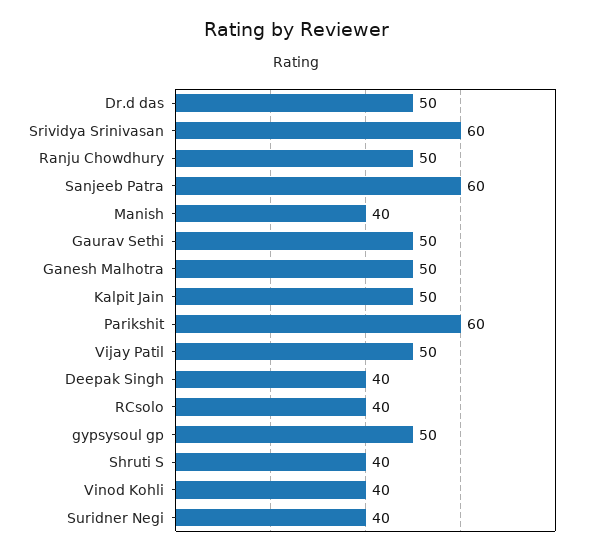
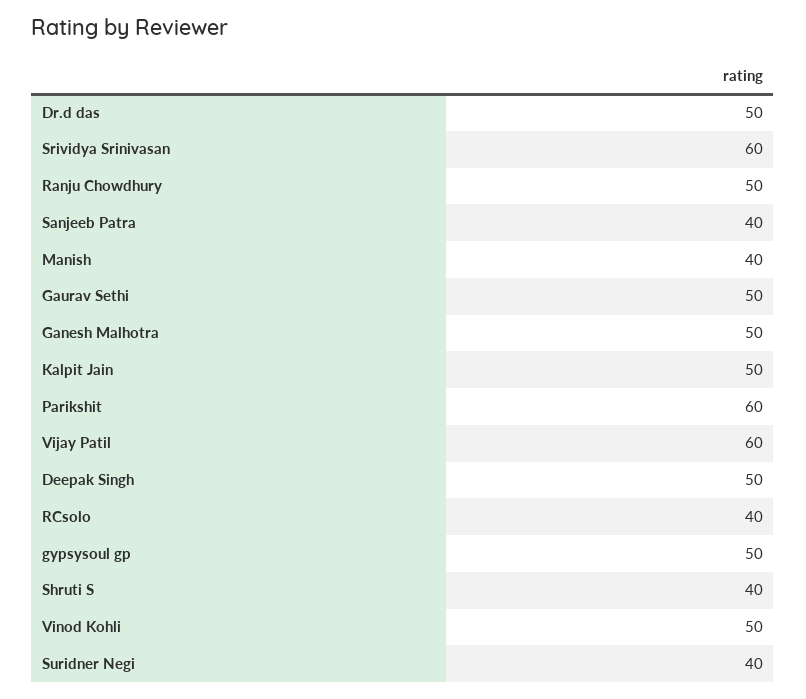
  {
    "Dr.d das": 50,
    "Srividya Srinivasan": 60,
    "Ranju Chowdhury": 50,
-   "Sanjeeb Patra": 60,
+   "Sanjeeb Patra": 40,
    "Manish": 40,
    "Gaurav Sethi": 50,
    "Ganesh Malhotra": 50,
    "Kalpit Jain": 50,
    "Parikshit": 60,
-   "Vijay Patil": 50,
+   "Vijay Patil": 60,
-   "Deepak Singh": 40,
+   "Deepak Singh": 50,
    "RCsolo": 40,
    "gypsysoul gp": 50,
    "Shruti S": 40,
-   "Vinod Kohli": 40,
+   "Vinod Kohli": 50,
    "Suridner Negi": 40
  }

